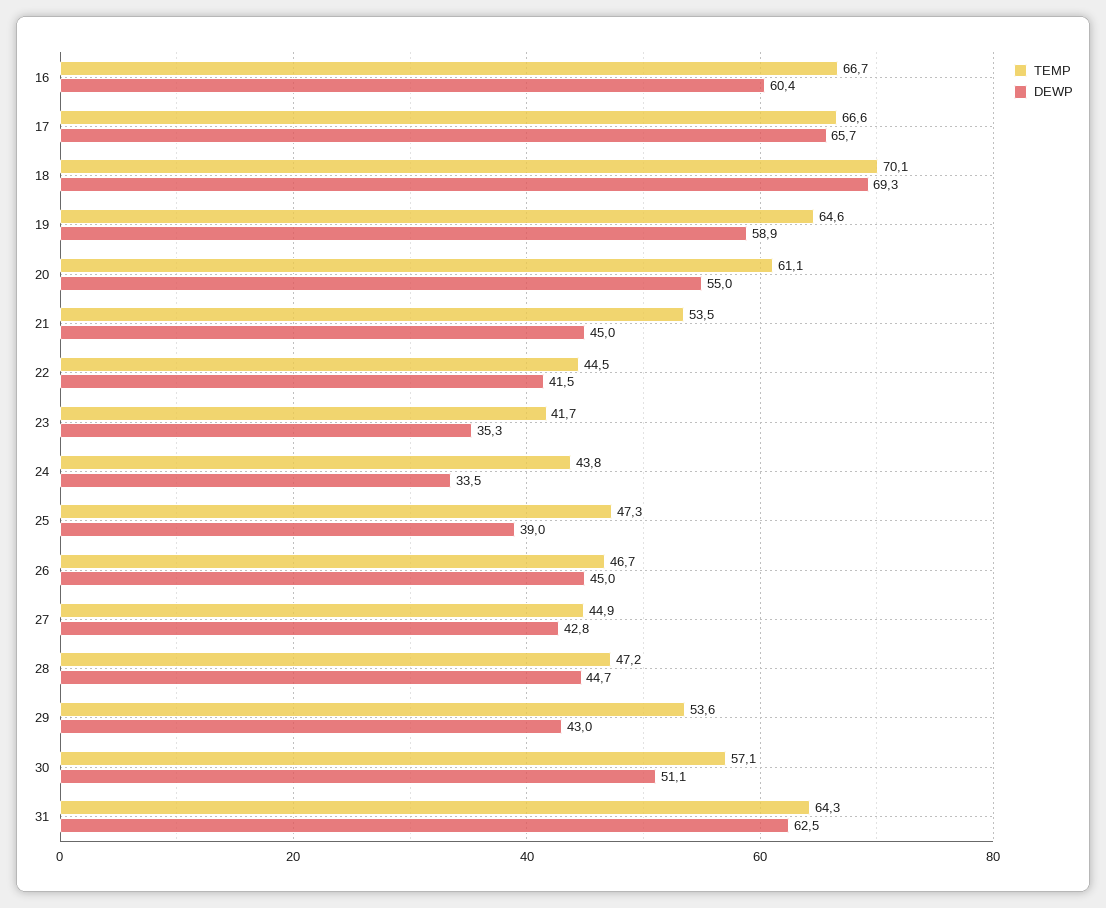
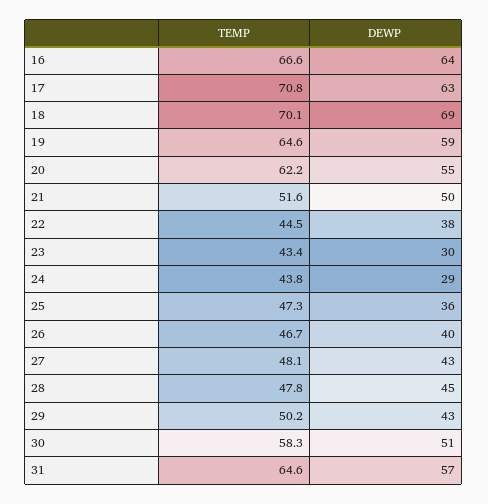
  {
    "TEMP": {
-     "16": 66.7,
+     "16": 66.6,
-     "17": 66.6,
+     "17": 70.8,
      "18": 70.1,
      "19": 64.6,
-     "20": 61.1,
+     "20": 62.2,
-     "21": 53.5,
+     "21": 51.6,
      "22": 44.5,
-     "23": 41.7,
+     "23": 43.4,
      "24": 43.8,
      "25": 47.3,
      "26": 46.7,
-     "27": 44.9,
+     "27": 48.1,
-     "28": 47.2,
+     "28": 47.8,
-     "29": 53.6,
+     "29": 50.2,
-     "30": 57.1,
+     "30": 58.3,
-     "31": 64.3
+     "31": 64.6
    },
    "DEWP": {
-     "16": 60.4,
+     "16": 64,
-     "17": 65.7,
+     "17": 63,
      "18": 69.3,
      "19": 58.9,
      "20": 55,
-     "21": 45,
+     "21": 50,
-     "22": 41.5,
+     "22": 38,
-     "23": 35.3,
+     "23": 30,
-     "24": 33.5,
+     "24": 29,
-     "25": 39,
+     "25": 36,
-     "26": 45,
+     "26": 40,
      "27": 42.8,
      "28": 44.7,
      "29": 43,
      "30": 51.1,
-     "31": 62.5
+     "31": 57
    }
  }

